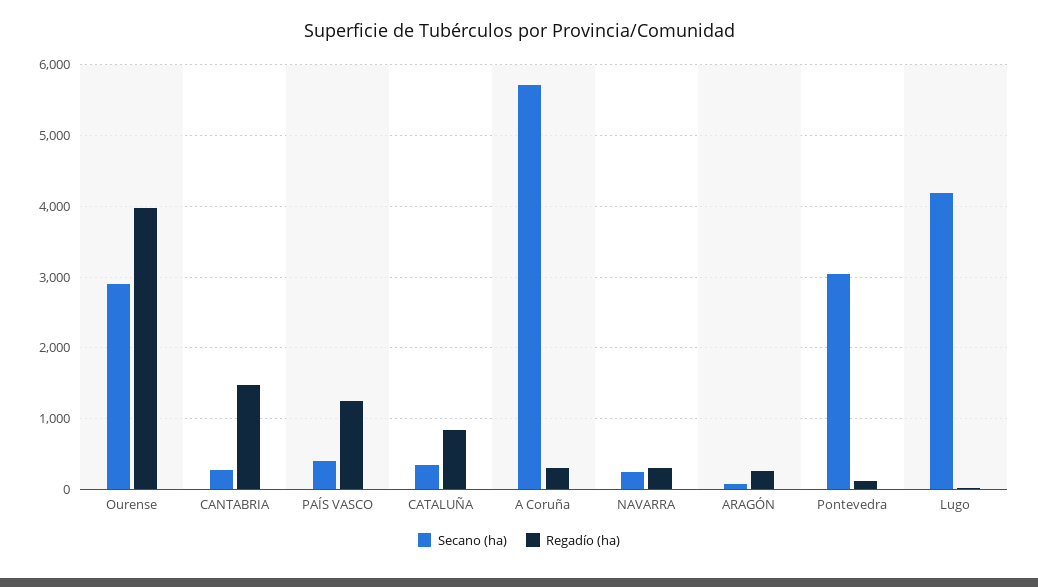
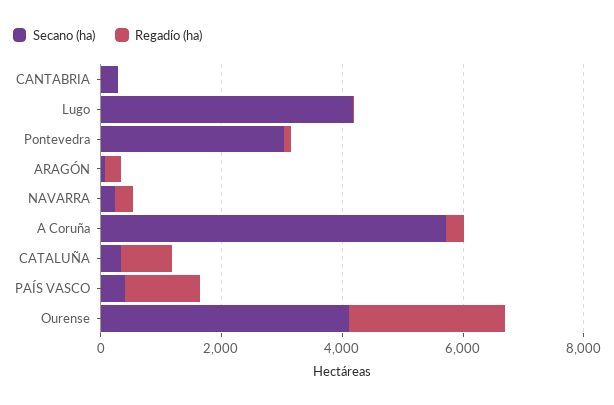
  {
    "Secano (ha)": {
-     "Ourense": 2900,
+     "Ourense": 4000,
      "CANTABRIA": 300,
      "PAÍS VASCO": 400,
      "CATALUÑA": 300,
      "A Coruña": 5700,
      "NAVARRA": 200,
      "ARAGÓN": 100,
      "Pontevedra": 3000,
      "Lugo": 4200
    },
    "Regadío (ha)": {
-     "Ourense": 4000,
+     "Ourense": 2500,
-     "CANTABRIA": 1500,
+     "CANTABRIA": 0,
      "PAÍS VASCO": 1300,
      "CATALUÑA": 800,
      "A Coruña": 300,
      "NAVARRA": 300,
      "ARAGÓN": 300,
      "Pontevedra": 100,
      "Lugo": 0
    }
  }

